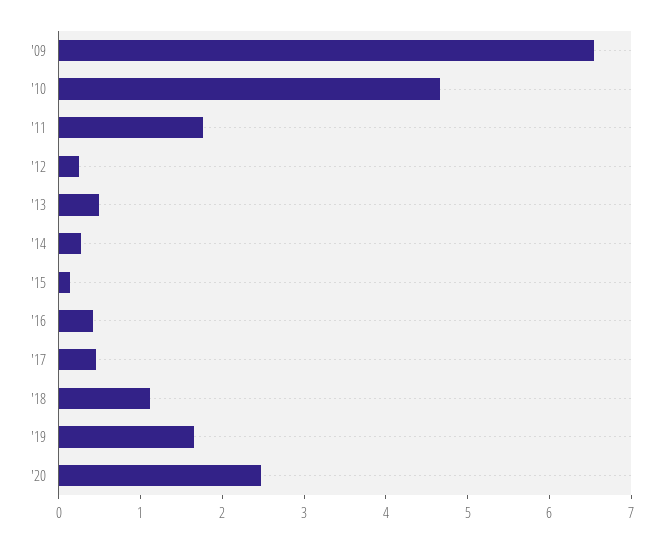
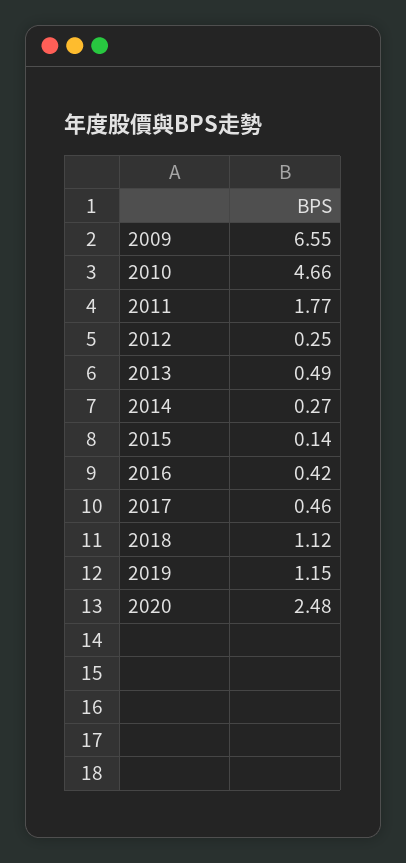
  {
    "'09": 6.55,
    "'10": 4.66,
    "'11": 1.77,
    "'12": 0.25,
    "'13": 0.49,
    "'14": 0.27,
    "'15": 0.14,
    "'16": 0.42,
    "'17": 0.46,
    "'18": 1.12,
-   "'19": 1.6,
+   "'19": 1.15,
    "'20": 2.48
  }

